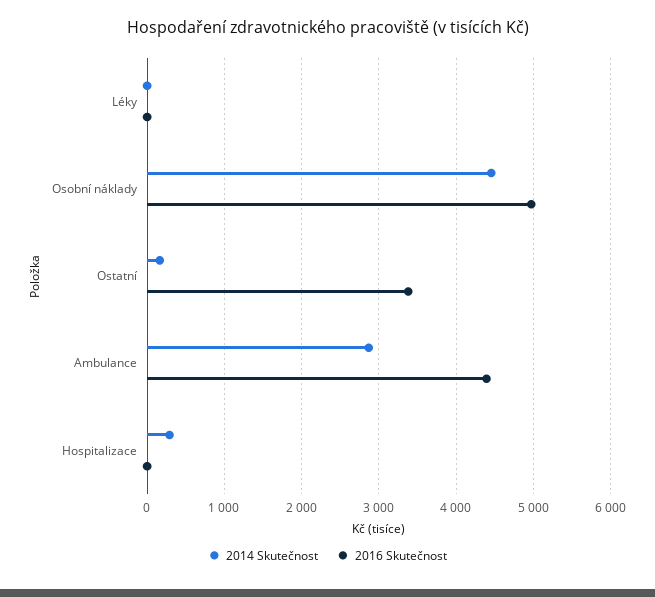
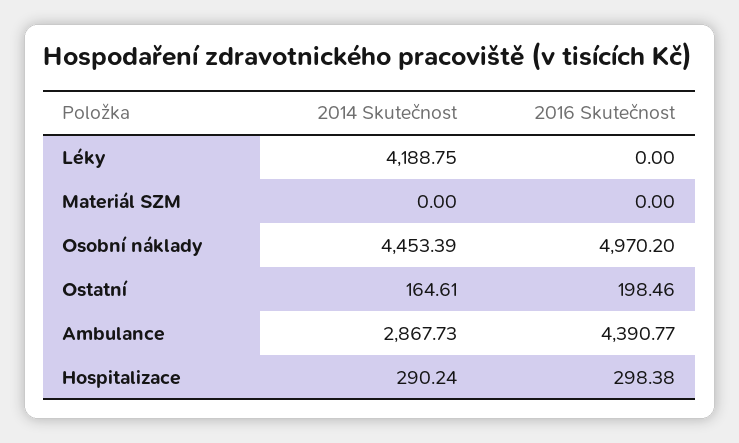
  {
    "2014 Skutečnost": {
-     "Léky": 0,
+     "Léky": 4188.75,
      "Osobní náklady": 4453.39,
      "Ostatní": 164.61,
      "Ambulance": 2867.73,
-     "Hospitalizace": 290.24
+     "Hospitalizace": 290.24,
+     "Materiál SZM": 0
    },
    "2016 Skutečnost": {
      "Léky": 0,
      "Osobní náklady": 4970.2,
-     "Ostatní": 3400,
+     "Ostatní": 198.46,
      "Ambulance": 4390.77,
-     "Hospitalizace": 0
+     "Hospitalizace": 298.38,
+     "Materiál SZM": 0
    }
  }

